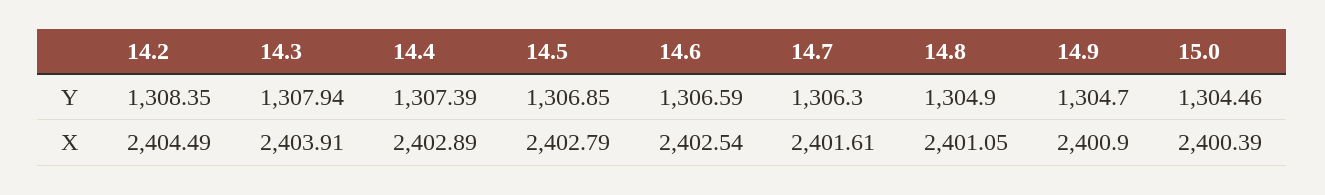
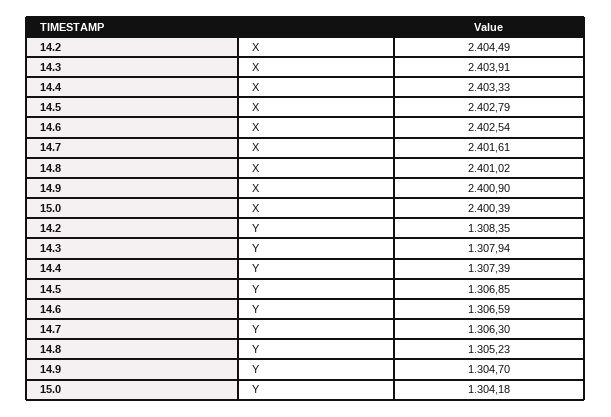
  {
    "14.2": {
      "Y": 1308.35,
      "X": 2404.49
    },
    "14.3": {
      "Y": 1307.94,
      "X": 2403.91
    },
    "14.4": {
      "Y": 1307.39,
-     "X": 2402.89
+     "X": 2403.33
    },
    "14.5": {
      "Y": 1306.85,
      "X": 2402.79
    },
    "14.6": {
      "Y": 1306.59,
      "X": 2402.54
    },
    "14.7": {
      "Y": 1306.3,
      "X": 2401.61
    },
    "14.8": {
-     "Y": 1304.9,
+     "Y": 1305.23,
-     "X": 2401.05
+     "X": 2401.02
    },
    "14.9": {
      "Y": 1304.7,
      "X": 2400.9
    },
    "15.0": {
-     "Y": 1304.46,
+     "Y": 1304.18,
      "X": 2400.39
    }
  }

